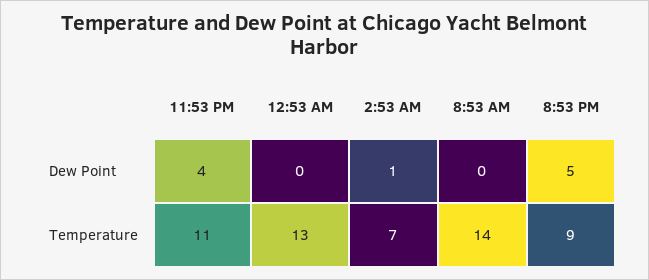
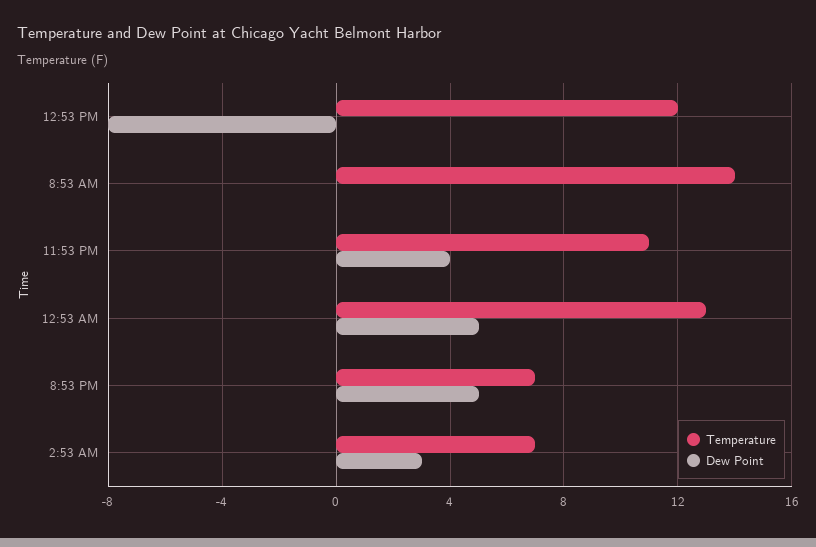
  {
    "Dew Point": {
      "11:53 PM": 4,
-     "12:53 AM": 0,
+     "12:53 AM": 5,
-     "2:53 AM": 1,
+     "2:53 AM": 3,
      "8:53 AM": 0,
-     "8:53 PM": 5
+     "8:53 PM": 5,
+     "12:53 PM": -8
    },
    "Temperature": {
      "11:53 PM": 11,
      "12:53 AM": 13,
      "2:53 AM": 7,
      "8:53 AM": 14,
-     "8:53 PM": 9
+     "8:53 PM": 7,
+     "12:53 PM": 12
    }
  }

